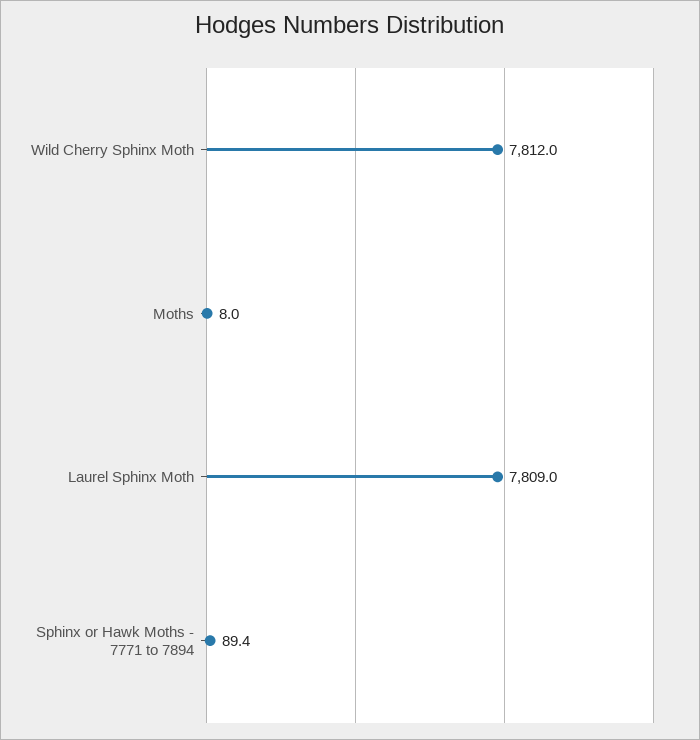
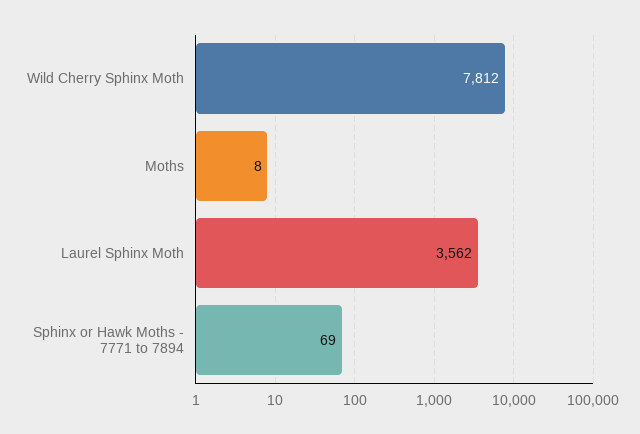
  {
    "Wild Cherry Sphinx Moth": 7812,
    "Moths": 8,
-   "Laurel Sphinx Moth": 7809,
+   "Laurel Sphinx Moth": 3562,
-   "Sphinx or Hawk Moths - 7771 to 7894": 89.4
+   "Sphinx or Hawk Moths - 7771 to 7894": 69
  }

